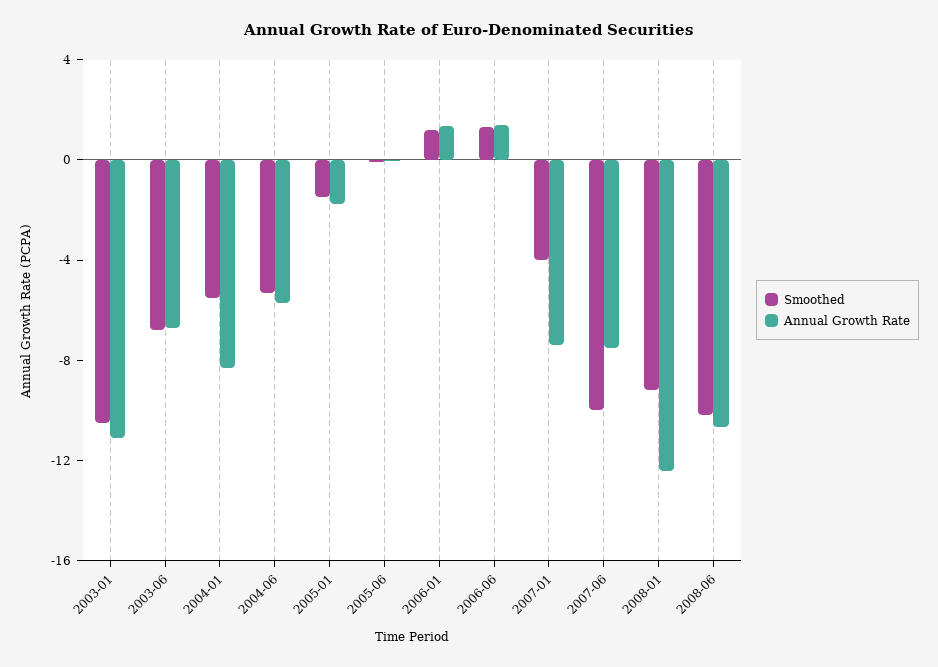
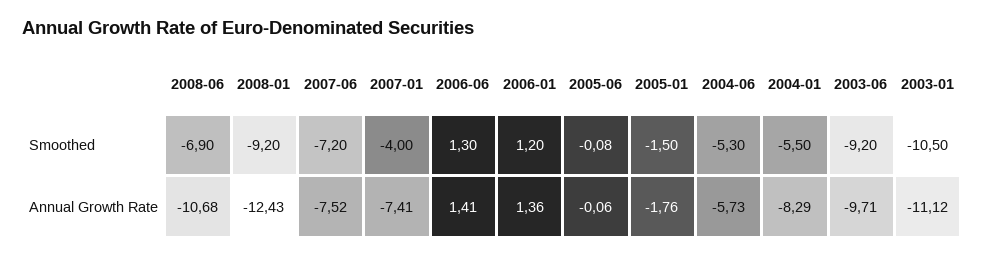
  {
    "Smoothed": {
      "2003-01": -10.5,
-     "2003-06": -7,
+     "2003-06": -9.2,
      "2004-01": -5.5,
      "2004-06": -5.3,
      "2005-01": -1.5,
      "2005-06": -0.08,
      "2006-01": 1.2,
      "2006-06": 1.3,
      "2007-01": -4,
-     "2007-06": -10,
+     "2007-06": -7.2,
      "2008-01": -9.2,
-     "2008-06": -10
+     "2008-06": -6.9
    },
    "Annual Growth Rate": {
      "2003-01": -11.12,
-     "2003-06": -7,
+     "2003-06": -9.71,
      "2004-01": -8.29,
      "2004-06": -5.73,
      "2005-01": -1.76,
      "2005-06": -0.06,
      "2006-01": 1.36,
      "2006-06": 1.41,
      "2007-01": -7.41,
      "2007-06": -7.52,
      "2008-01": -12.43,
      "2008-06": -10.68
    }
  }

